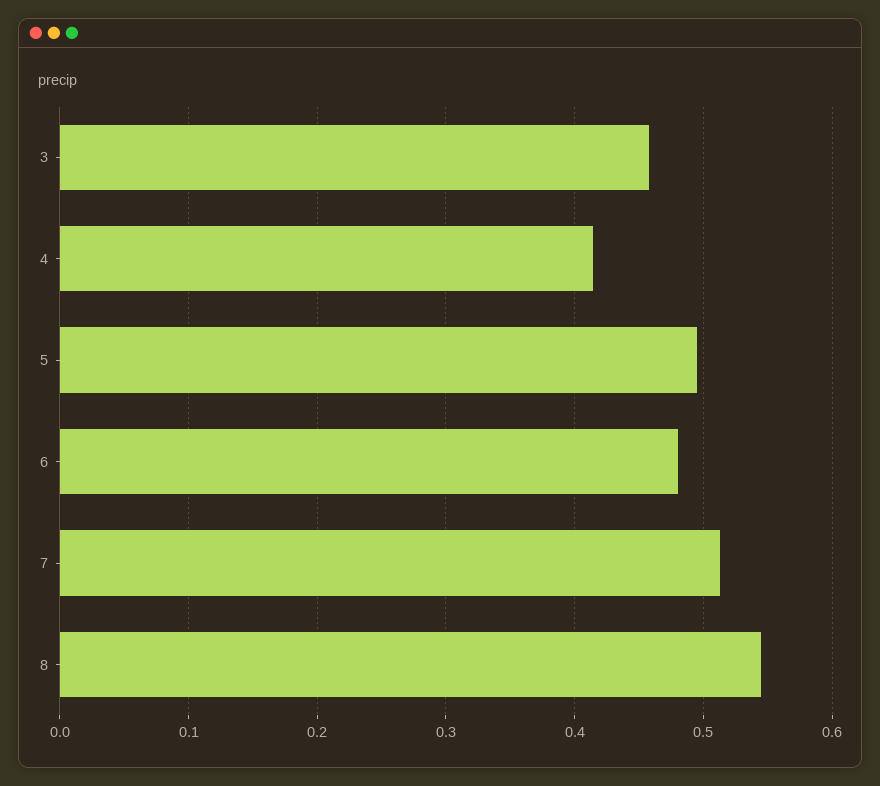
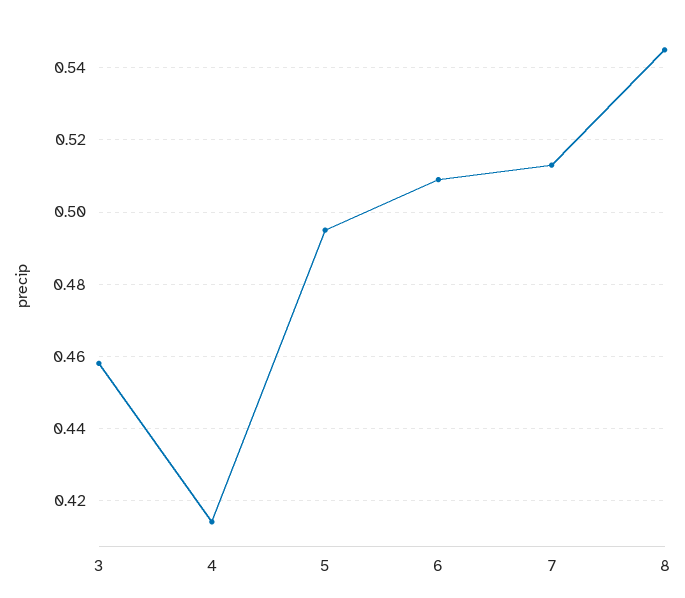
  {
    "3": 0.46,
    "4": 0.415,
    "5": 0.495,
-   "6": 0.48,
+   "6": 0.51,
    "7": 0.515,
    "8": 0.545
  }

